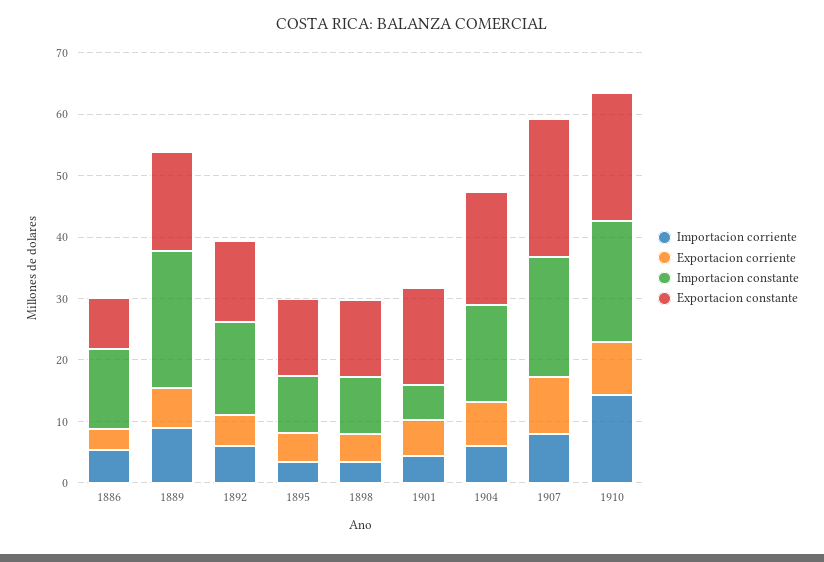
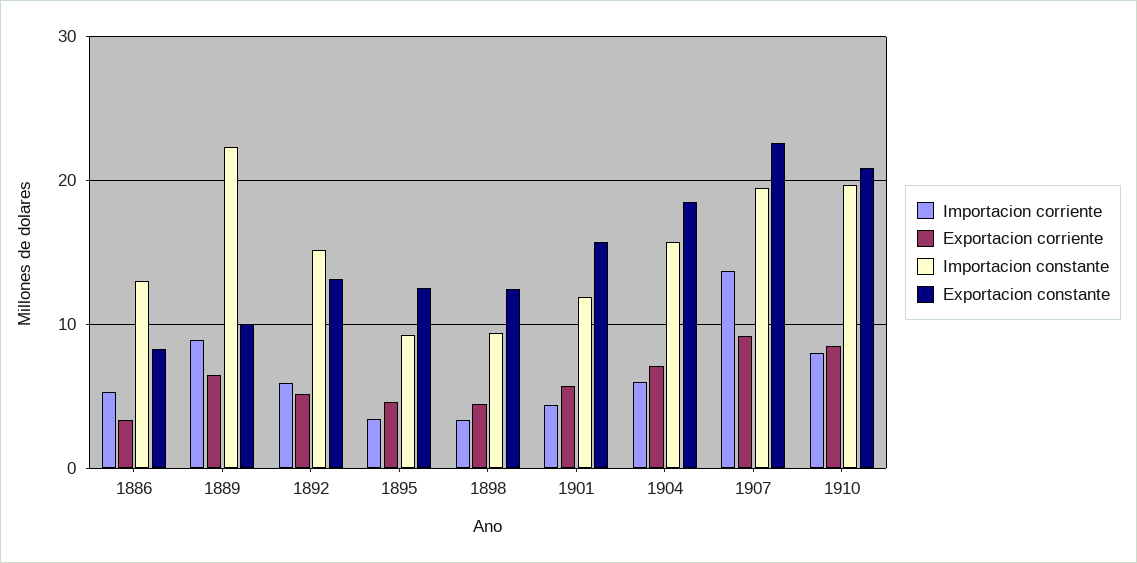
  {
    "Importacion corriente": {
      "1886": 5,
      "1889": 9,
      "1892": 6,
      "1895": 3,
      "1898": 3,
      "1901": 4,
      "1904": 6,
-     "1907": 8,
+     "1907": 14,
-     "1910": 14
+     "1910": 8
    },
    "Exportacion corriente": {
      "1886": 3,
      "1889": 6,
      "1892": 5,
      "1895": 5,
      "1898": 4,
      "1901": 6,
      "1904": 7,
      "1907": 9,
      "1910": 9
    },
    "Importacion constante": {
      "1886": 13,
      "1889": 22,
      "1892": 15,
      "1895": 9,
      "1898": 9,
-     "1901": 6,
+     "1901": 12,
      "1904": 16,
      "1907": 20,
      "1910": 20
    },
    "Exportacion constante": {
      "1886": 8,
-     "1889": 16,
+     "1889": 10,
      "1892": 13,
      "1895": 13,
      "1898": 12,
      "1901": 16,
      "1904": 19,
      "1907": 23,
      "1910": 21
    }
  }

